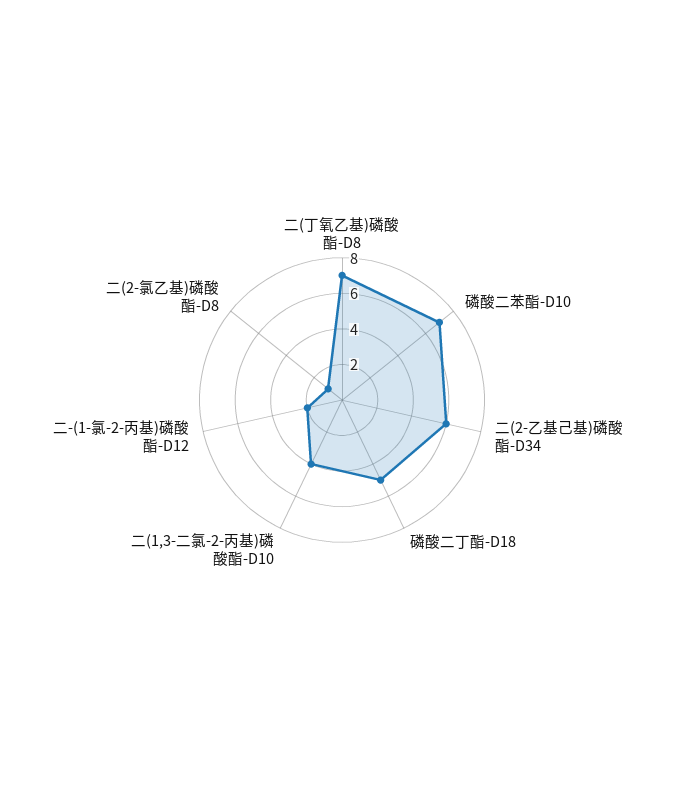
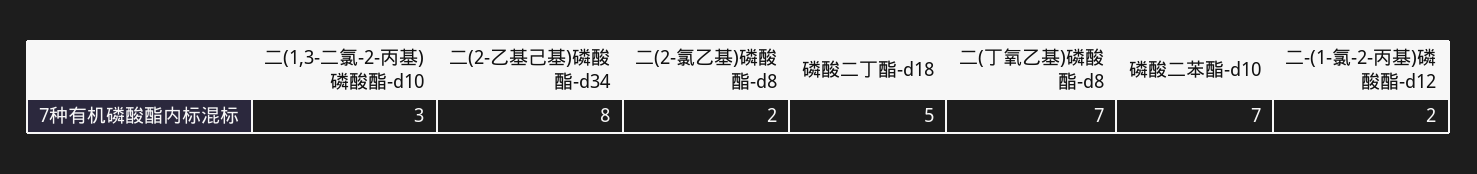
  {
    "二(丁氧乙基)磷酸酯-D8": 7,
    "磷酸二苯酯-D10": 7,
-   "二(2-乙基己基)磷酸酯-D34": 6,
+   "二(2-乙基己基)磷酸酯-D34": 8,
    "磷酸二丁酯-D18": 5,
-   "二(1,3-二氯-2-丙基)磷酸酯-D10": 4,
+   "二(1,3-二氯-2-丙基)磷酸酯-D10": 3,
    "二-(1-氯-2-丙基)磷酸酯-D12": 2,
-   "二(2-氯乙基)磷酸酯-D8": 1
+   "二(2-氯乙基)磷酸酯-D8": 2
  }

